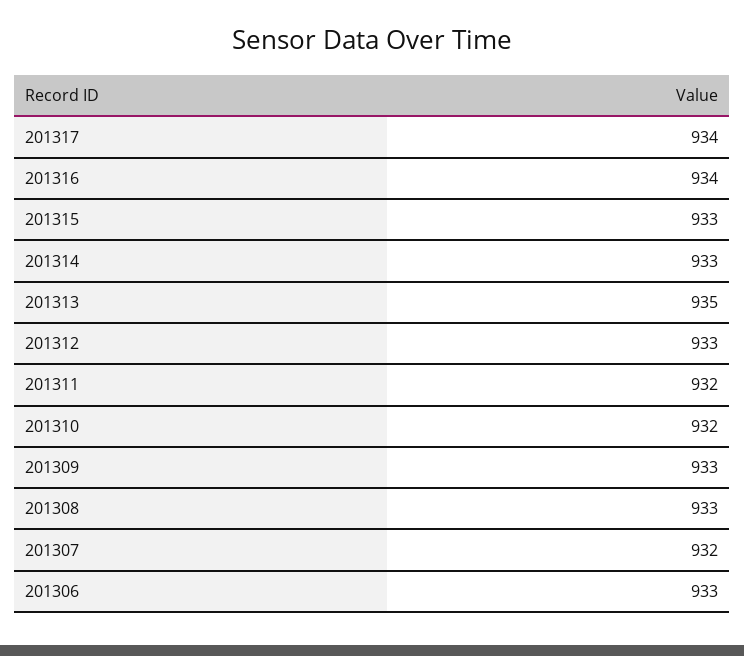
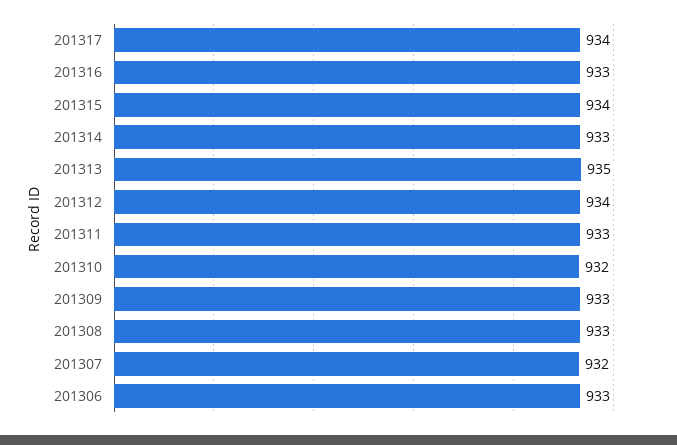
  {
    "201317": 934,
-   "201316": 934,
+   "201316": 933,
-   "201315": 933,
+   "201315": 934,
    "201314": 933,
    "201313": 935,
-   "201312": 933,
+   "201312": 934,
-   "201311": 932,
+   "201311": 933,
    "201310": 932,
    "201309": 933,
    "201308": 933,
    "201307": 932,
    "201306": 933
  }

